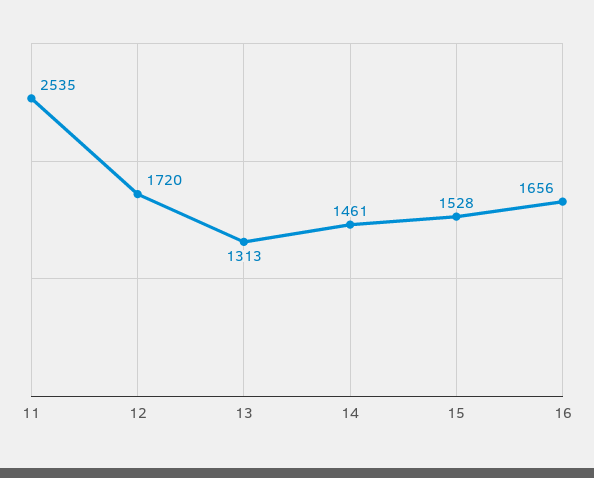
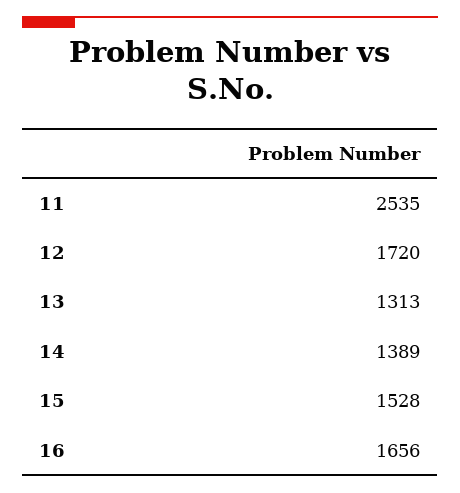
  {
    "11": 2535,
    "12": 1720,
    "13": 1313,
-   "14": 1461,
+   "14": 1389,
    "15": 1528,
    "16": 1656
  }

